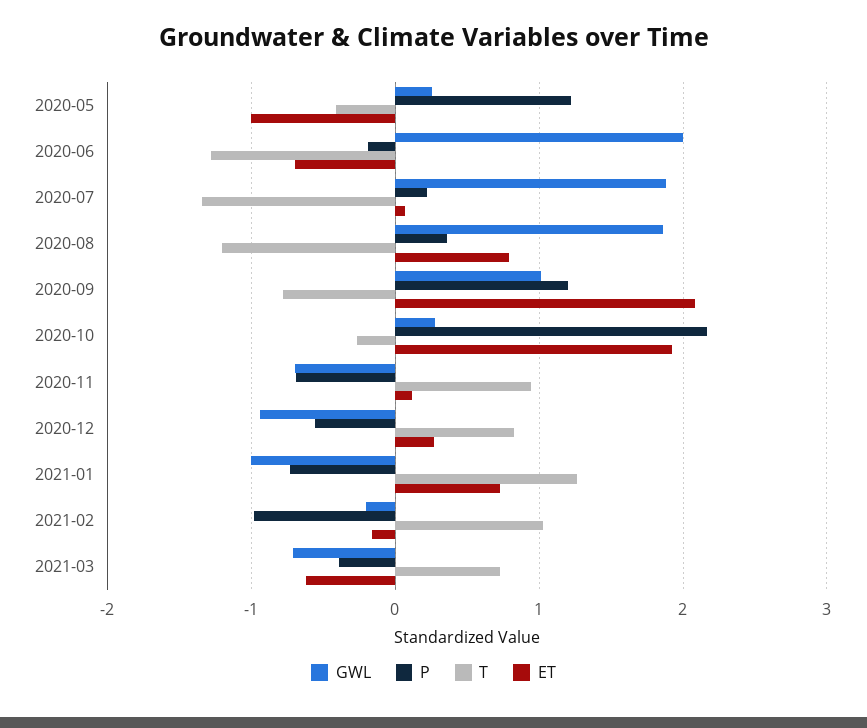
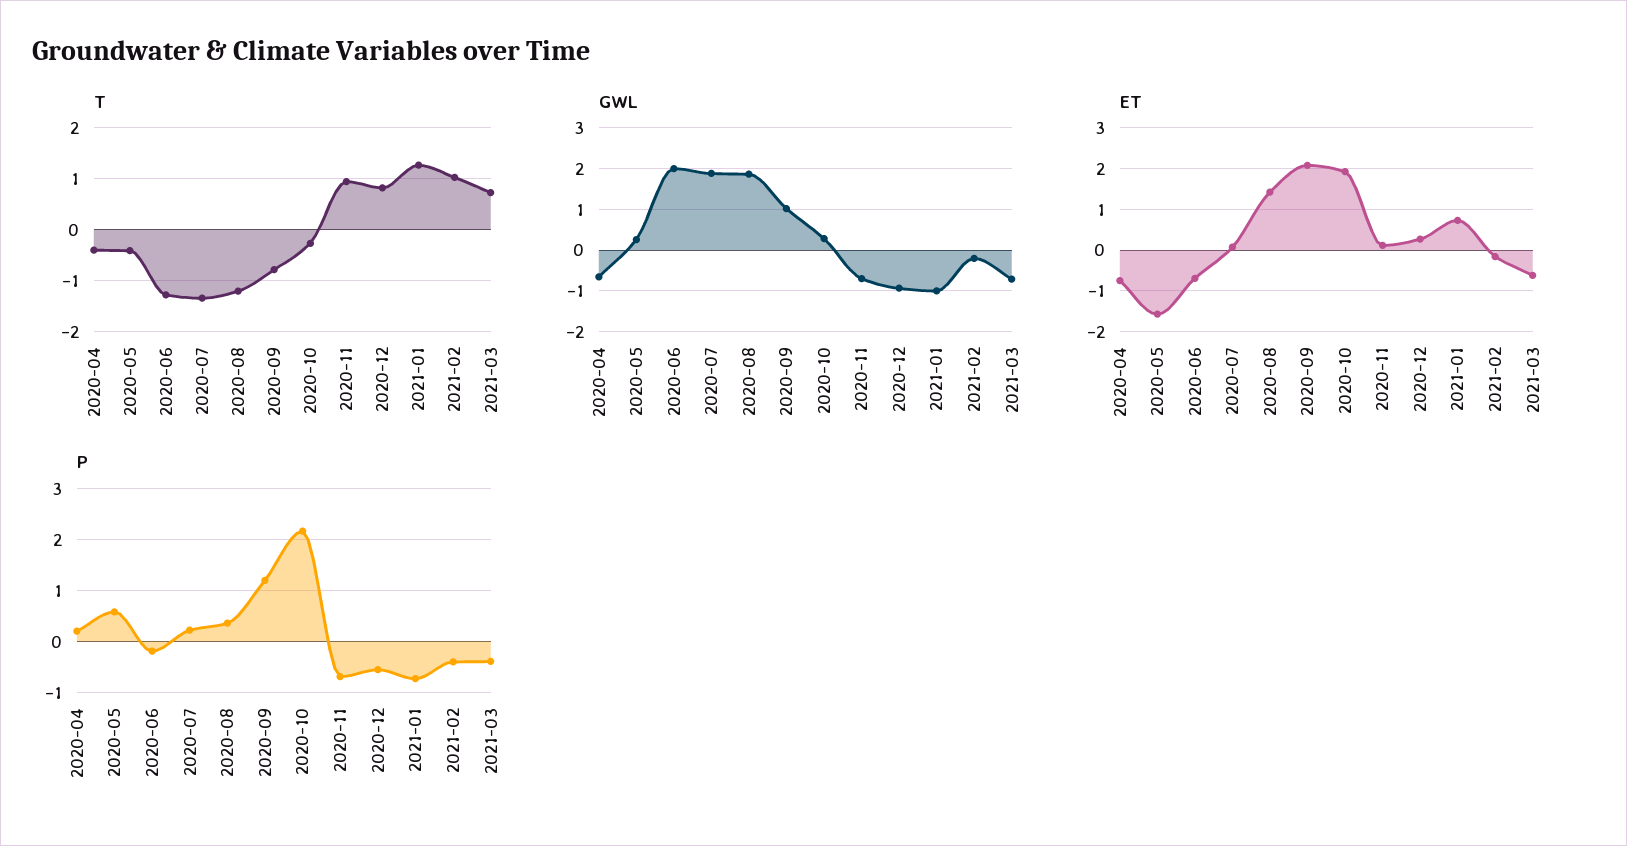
  {
    "GWL": {
      "2020-05": 0.3,
      "2020-06": 2,
      "2020-07": 1.9,
      "2020-08": 1.9,
      "2020-09": 1,
      "2020-10": 0.3,
      "2020-11": -0.7,
      "2020-12": -0.9,
      "2021-01": -1,
      "2021-02": -0.2,
-     "2021-03": -0.7
+     "2021-03": -0.7,
+     "2020-04": -0.6
    },
    "P": {
-     "2020-05": 1.2,
+     "2020-05": 0.6,
      "2020-06": -0.2,
      "2020-07": 0.2,
      "2020-08": 0.4,
      "2020-09": 1.2,
      "2020-10": 2.2,
      "2020-11": -0.7,
      "2020-12": -0.6,
      "2021-01": -0.7,
-     "2021-02": -1,
+     "2021-02": -0.4,
-     "2021-03": -0.4
+     "2021-03": -0.4,
+     "2020-04": 0.2
    },
    "T": {
      "2020-05": -0.4,
      "2020-06": -1.3,
      "2020-07": -1.3,
      "2020-08": -1.2,
      "2020-09": -0.8,
      "2020-10": -0.3,
      "2020-11": 0.9,
      "2020-12": 0.8,
      "2021-01": 1.3,
      "2021-02": 1,
-     "2021-03": 0.7
+     "2021-03": 0.7,
+     "2020-04": -0.4
    },
    "ET": {
-     "2020-05": -1,
+     "2020-05": -1.6,
      "2020-06": -0.7,
      "2020-07": 0.1,
-     "2020-08": 0.8,
+     "2020-08": 1.4,
      "2020-09": 2.1,
      "2020-10": 1.9,
      "2020-11": 0.1,
      "2020-12": 0.3,
      "2021-01": 0.7,
      "2021-02": -0.2,
-     "2021-03": -0.6
+     "2021-03": -0.6,
+     "2020-04": -0.8
    }
  }

